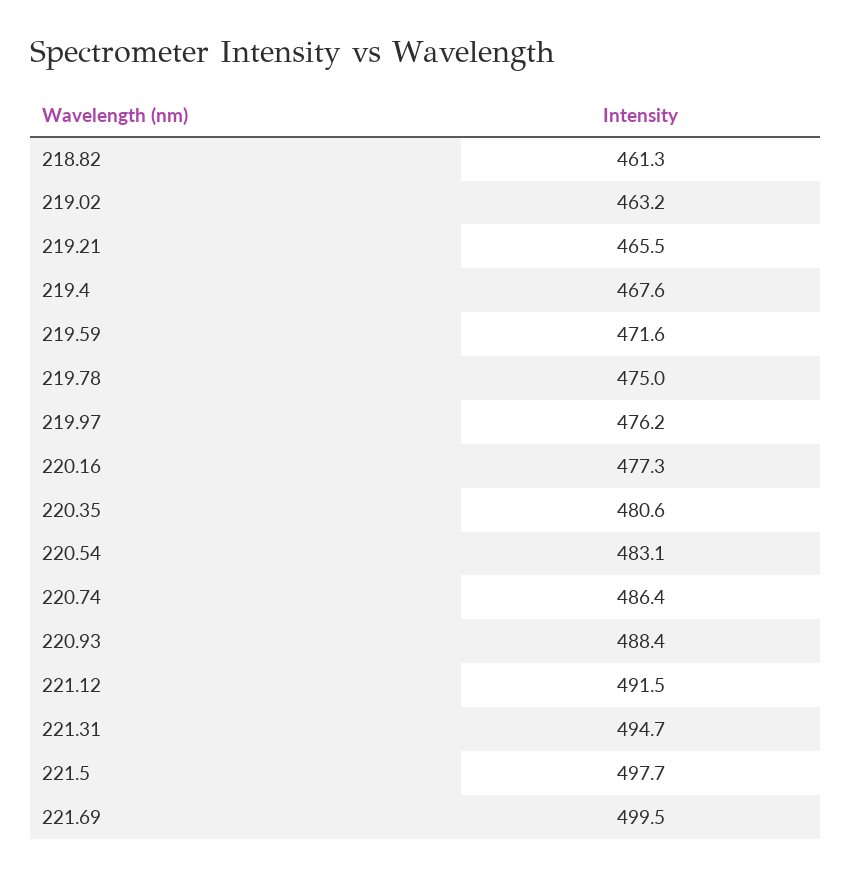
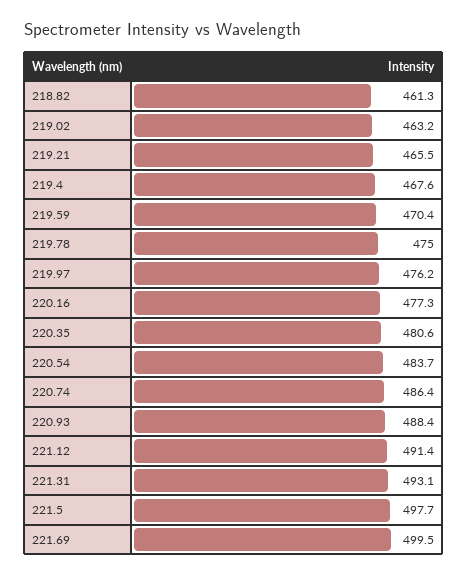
  {
    "218.82": 461.3,
    "219.02": 463.2,
    "219.21": 465.5,
    "219.4": 467.6,
-   "219.59": 471.6,
+   "219.59": 470.4,
    "219.78": 475,
    "219.97": 476.2,
    "220.16": 477.3,
    "220.35": 480.6,
-   "220.54": 483.1,
+   "220.54": 483.7,
    "220.74": 486.4,
    "220.93": 488.4,
-   "221.12": 491.5,
+   "221.12": 491.4,
-   "221.31": 494.7,
+   "221.31": 493.1,
    "221.5": 497.7,
    "221.69": 499.5
  }

